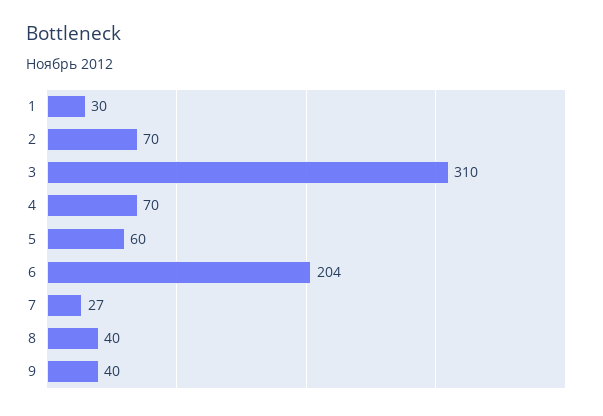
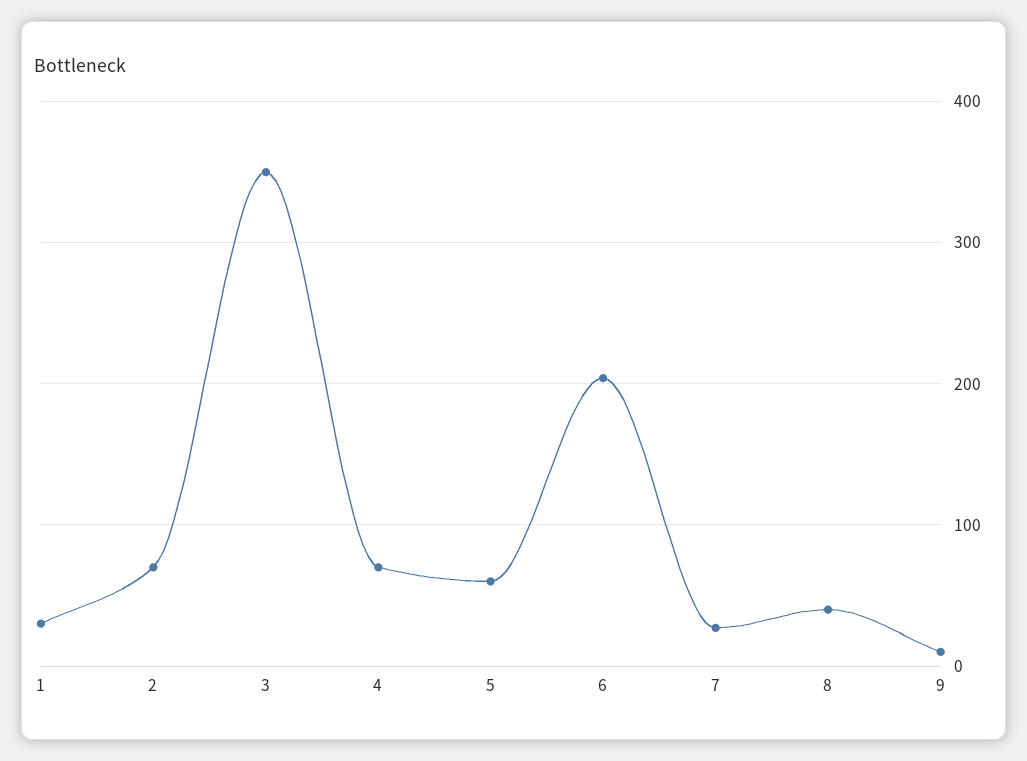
  {
    "1": 30,
    "2": 70,
-   "3": 310,
+   "3": 350,
    "4": 70,
    "5": 60,
    "6": 204,
    "7": 27,
    "8": 40,
-   "9": 40
+   "9": 10
  }

